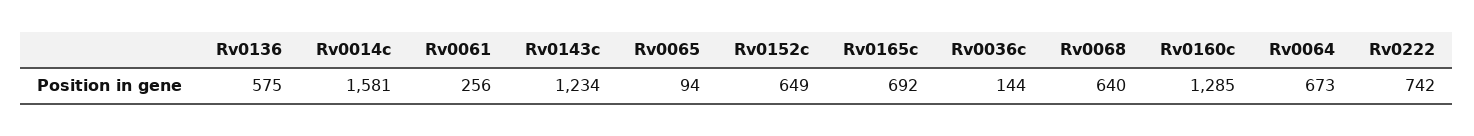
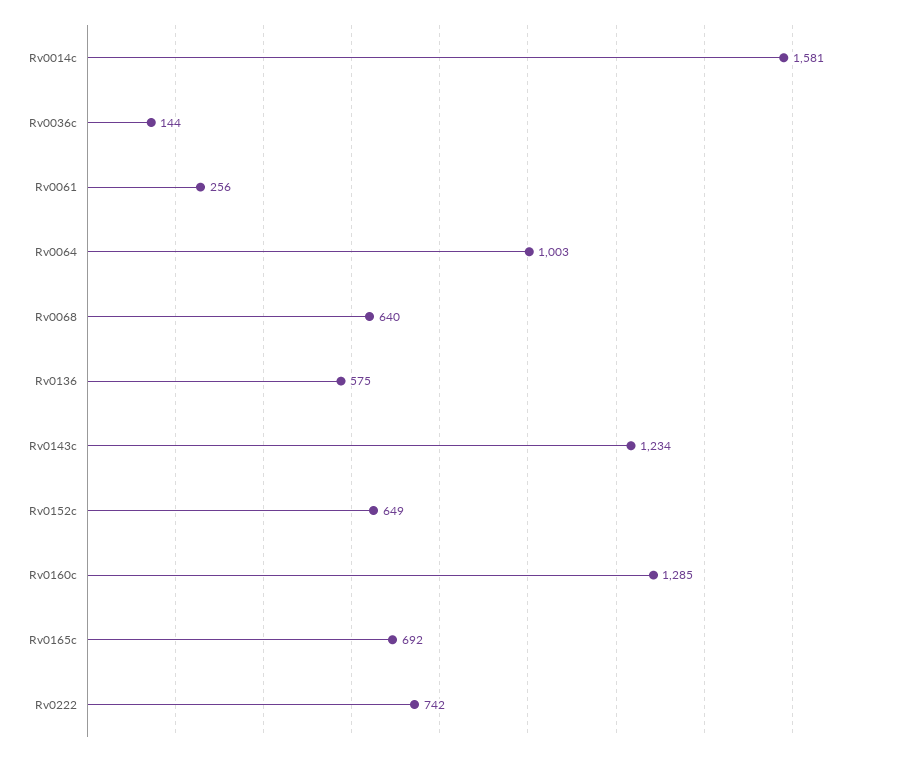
  {
    "Rv0136": 575,
    "Rv0014c": 1581,
    "Rv0061": 256,
    "Rv0143c": 1234,
-   "Rv0065": 94,
    "Rv0152c": 649,
    "Rv0165c": 692,
    "Rv0036c": 144,
    "Rv0068": 640,
    "Rv0160c": 1285,
-   "Rv0064": 673,
+   "Rv0064": 1003,
    "Rv0222": 742
  }

